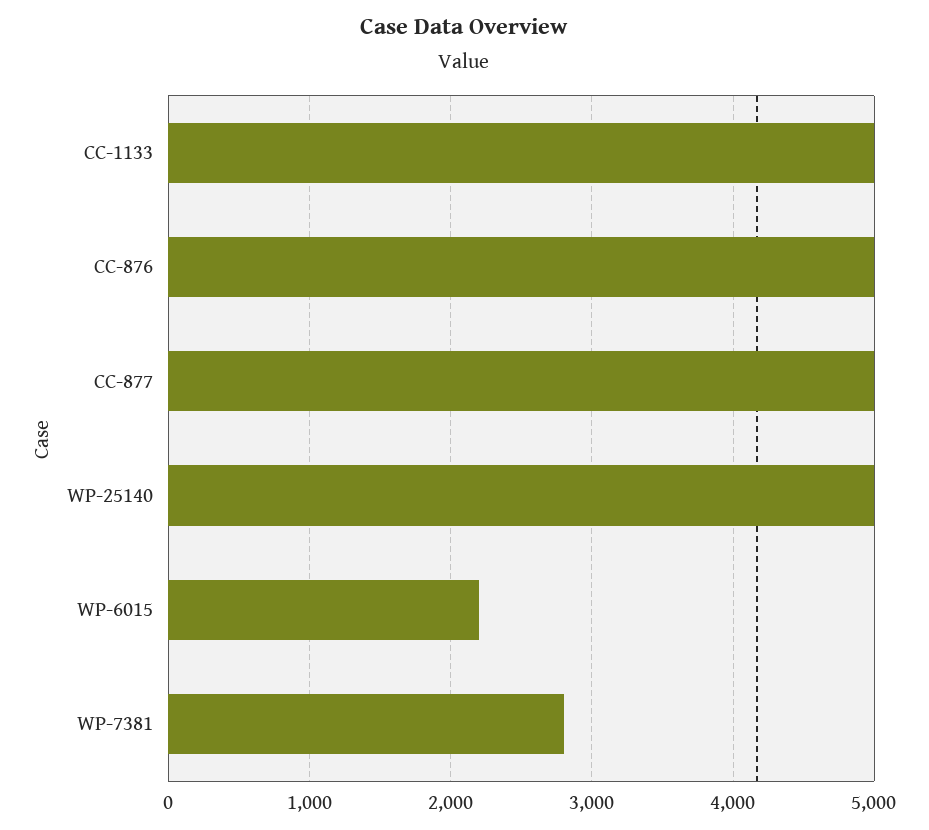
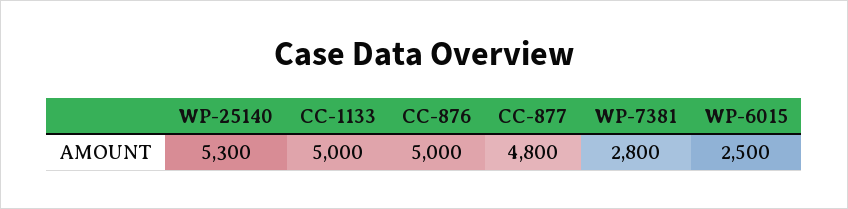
  {
    "CC-1133": 5000,
    "CC-876": 5000,
-   "CC-877": 5000,
+   "CC-877": 4800,
-   "WP-25140": 5000,
+   "WP-25140": 5300,
-   "WP-6015": 2200,
+   "WP-6015": 2500,
    "WP-7381": 2800
  }

